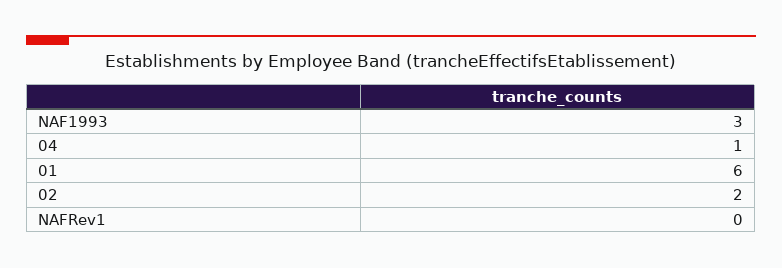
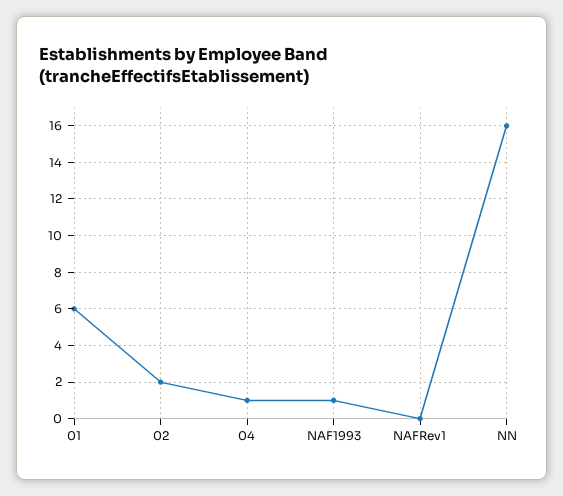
  {
-   "NAF1993": 3,
+   "NAF1993": 1,
    "04": 1,
    "01": 6,
    "02": 2,
-   "NAFRev1": 0
+   "NAFRev1": 0,
+   "NN": 16
  }

